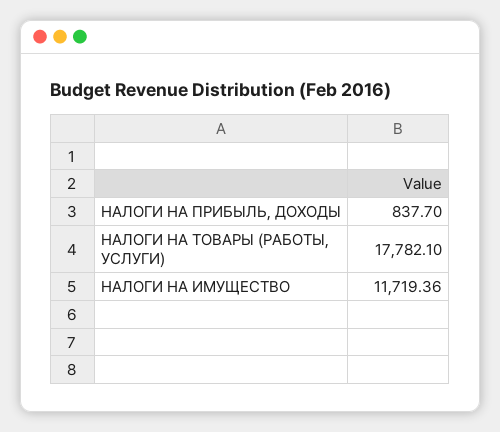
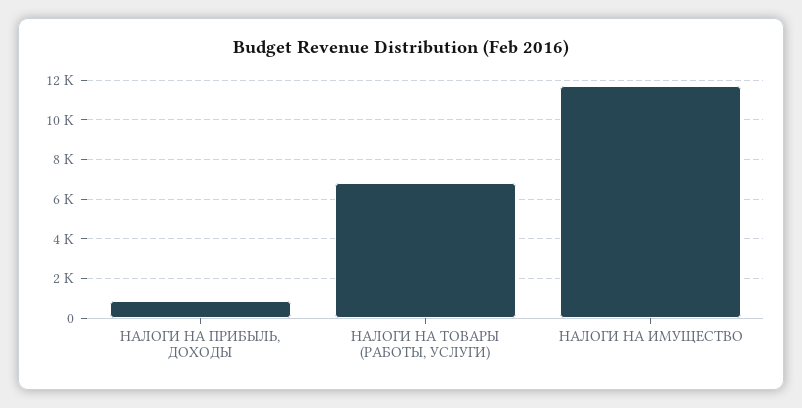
  {
    "НАЛОГИ НА ПРИБЫЛЬ, ДОХОДЫ": 837.7,
-   "НАЛОГИ НА ТОВАРЫ (РАБОТЫ, УСЛУГИ)": 17782.1,
+   "НАЛОГИ НА ТОВАРЫ (РАБОТЫ, УСЛУГИ)": 7000,
    "НАЛОГИ НА ИМУЩЕСТВО": 11719.36
  }

